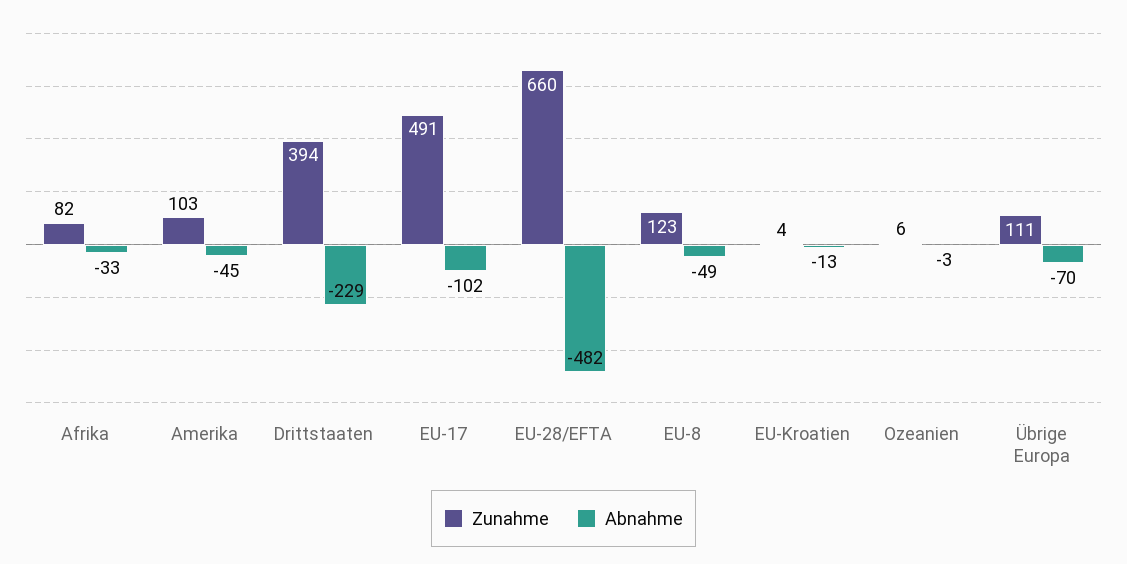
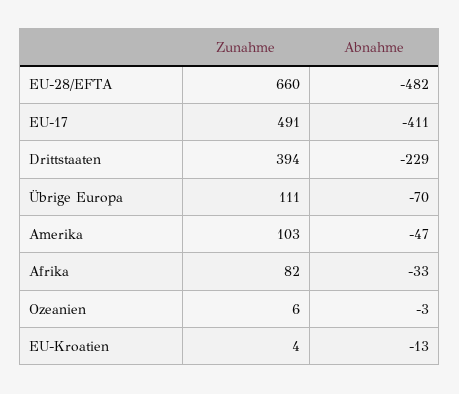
  {
    "Zunahme": {
      "Afrika": 82,
      "Amerika": 103,
      "Drittstaaten": 394,
      "EU-17": 491,
      "EU-28/EFTA": 660,
-     "EU-8": 123,
      "EU-Kroatien": 4,
      "Ozeanien": 6,
      "Übrige Europa": 111
    },
    "Abnahme": {
      "Afrika": -33,
-     "Amerika": -45,
+     "Amerika": -47,
      "Drittstaaten": -229,
-     "EU-17": -102,
+     "EU-17": -411,
      "EU-28/EFTA": -482,
-     "EU-8": -49,
      "EU-Kroatien": -13,
      "Ozeanien": -3,
      "Übrige Europa": -70
    }
  }

